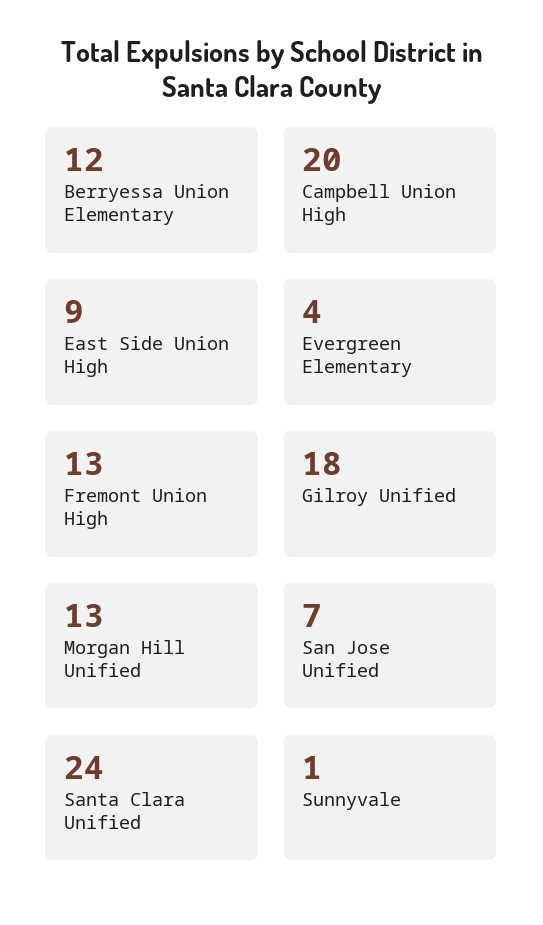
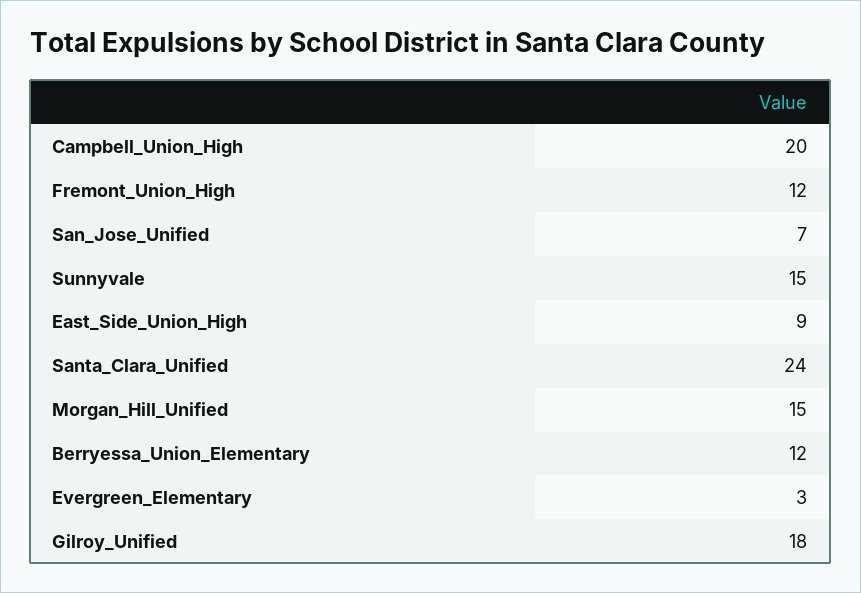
  {
    "Berryessa Union Elementary": 12,
    "Campbell Union High": 20,
    "East Side Union High": 9,
-   "Evergreen Elementary": 4,
+   "Evergreen Elementary": 3,
-   "Fremont Union High": 13,
+   "Fremont Union High": 12,
    "Gilroy Unified": 18,
-   "Morgan Hill Unified": 13,
+   "Morgan Hill Unified": 15,
    "San Jose Unified": 7,
    "Santa Clara Unified": 24,
-   "Sunnyvale": 1
+   "Sunnyvale": 15
  }

